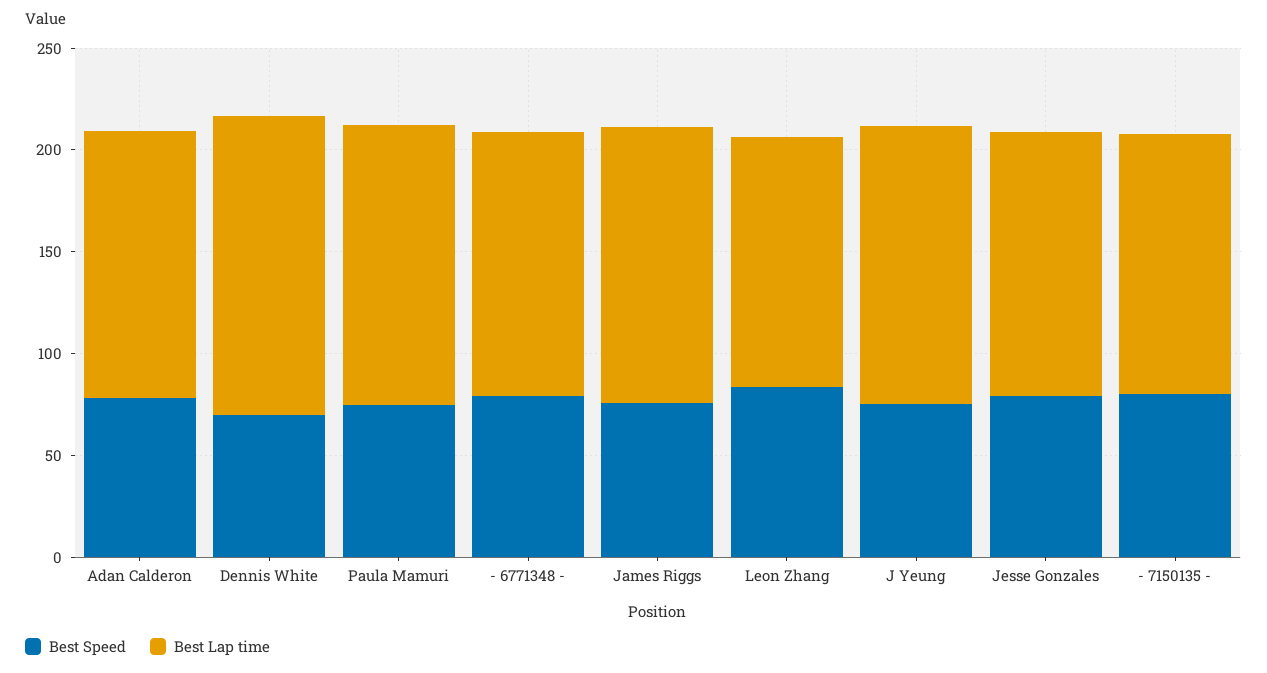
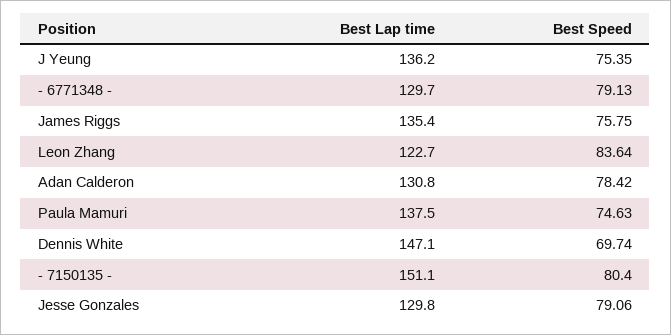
  {
    "Best Speed": {
      "Adan Calderon": 78.42,
      "Dennis White": 69.74,
      "Paula Mamuri": 74.63,
      "- 6771348 -": 79.13,
      "James Riggs": 75.75,
      "Leon Zhang": 83.64,
      "J Yeung": 75.35,
      "Jesse Gonzales": 79.06,
      "- 7150135 -": 80.4
    },
    "Best Lap time": {
      "Adan Calderon": 130.8,
      "Dennis White": 147.1,
      "Paula Mamuri": 137.5,
      "- 6771348 -": 129.7,
      "James Riggs": 135.4,
      "Leon Zhang": 122.7,
      "J Yeung": 136.2,
      "Jesse Gonzales": 129.8,
-     "- 7150135 -": 130
+     "- 7150135 -": 151.1
    }
  }

